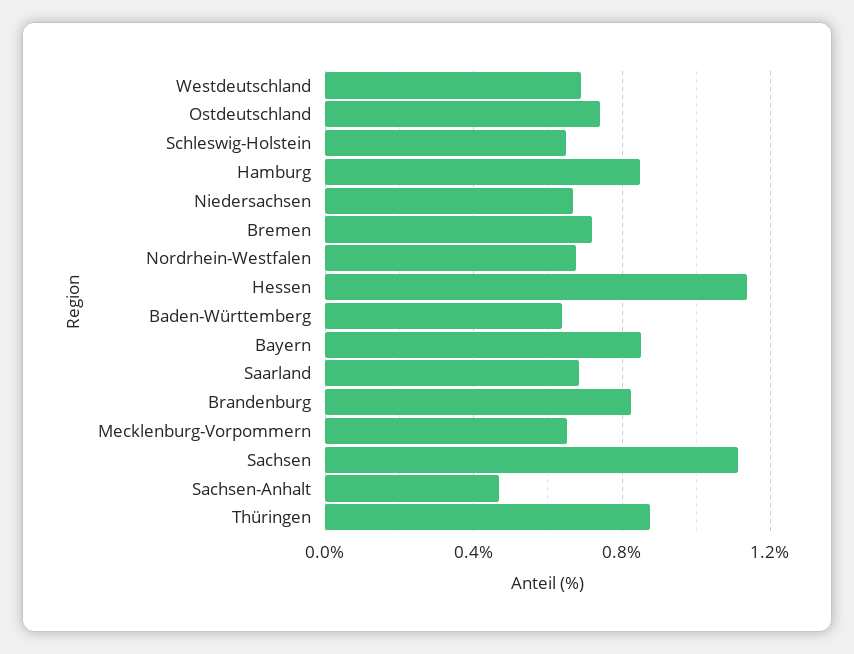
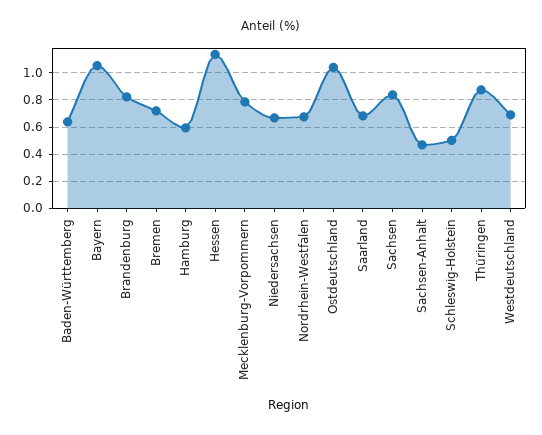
  {
    "Westdeutschland": 0.7,
-   "Ostdeutschland": 0.75,
+   "Ostdeutschland": 1.05,
-   "Schleswig-Holstein": 0.65,
+   "Schleswig-Holstein": 0.5,
-   "Hamburg": 0.85,
+   "Hamburg": 0.6,
    "Niedersachsen": 0.65,
    "Bremen": 0.7,
    "Nordrhein-Westfalen": 0.7,
    "Hessen": 1.15,
    "Baden-Württemberg": 0.65,
-   "Bayern": 0.85,
+   "Bayern": 1.05,
    "Saarland": 0.7,
    "Brandenburg": 0.8,
-   "Mecklenburg-Vorpommern": 0.65,
+   "Mecklenburg-Vorpommern": 0.8,
-   "Sachsen": 1.1,
+   "Sachsen": 0.85,
    "Sachsen-Anhalt": 0.45,
    "Thüringen": 0.9
  }

